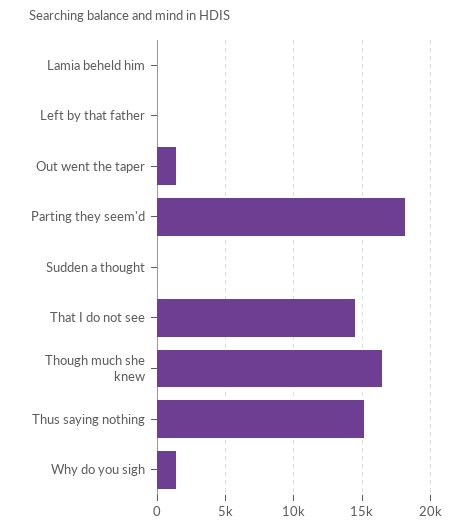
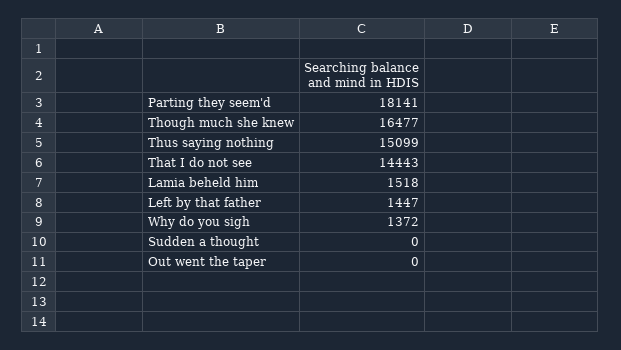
  {
-   "Lamia beheld him": 0,
+   "Lamia beheld him": 1518,
-   "Left by that father": 0,
+   "Left by that father": 1447,
-   "Out went the taper": 1500,
+   "Out went the taper": 0,
    "Parting they seem'd": 18141,
    "Sudden a thought": 0,
    "That I do not see": 14443,
    "Though much she knew": 16477,
    "Thus saying nothing": 15099,
    "Why do you sigh": 1372
  }

